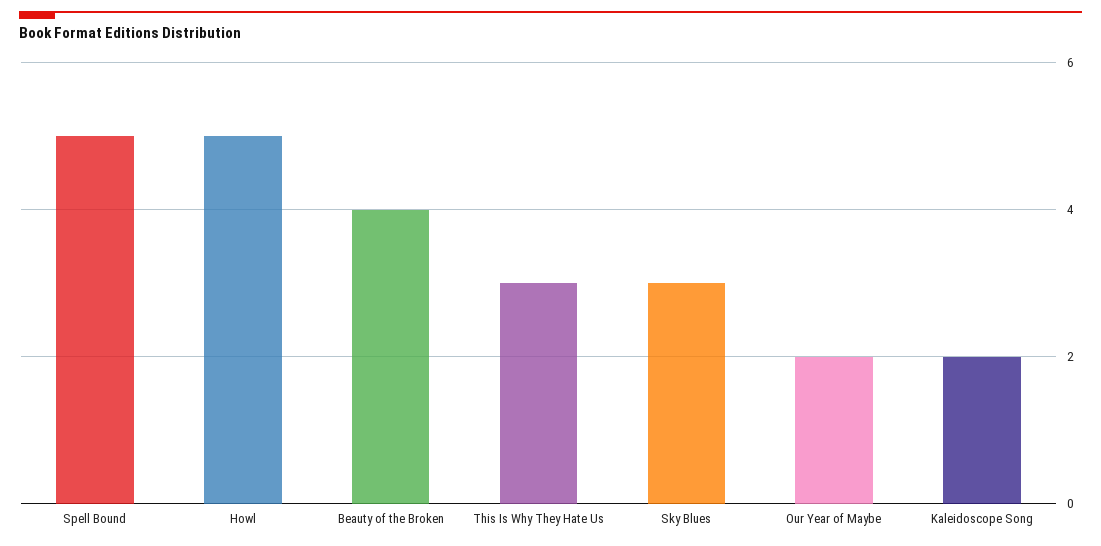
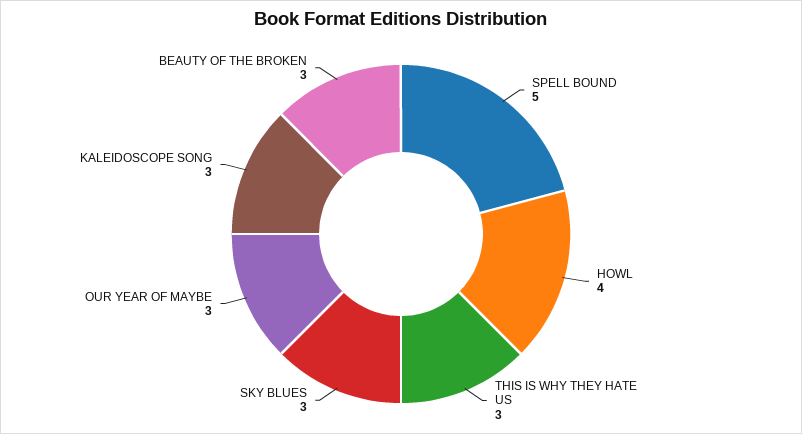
  {
    "Spell Bound": 5,
-   "Howl": 5,
+   "Howl": 4,
-   "Beauty of the Broken": 4,
+   "Beauty of the Broken": 3,
    "This Is Why They Hate Us": 3,
    "Sky Blues": 3,
-   "Our Year of Maybe": 2,
+   "Our Year of Maybe": 3,
-   "Kaleidoscope Song": 2
+   "Kaleidoscope Song": 3
  }

